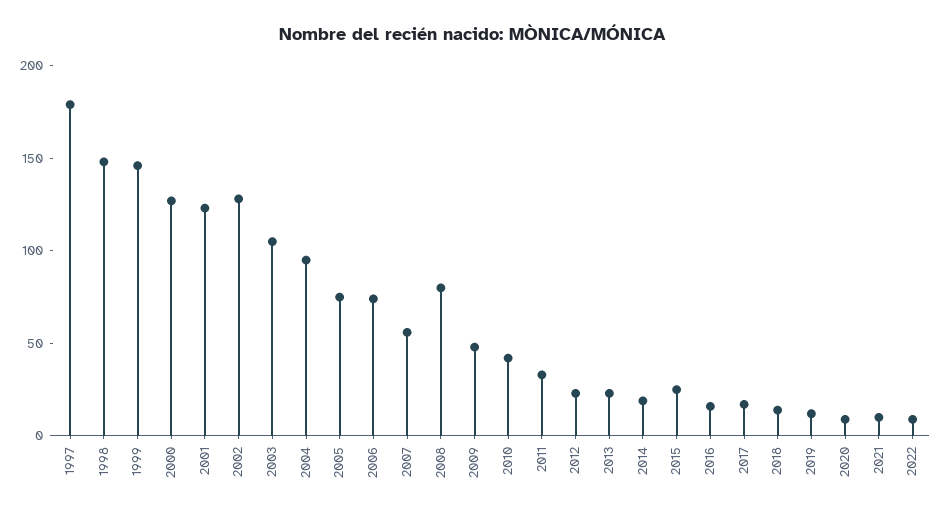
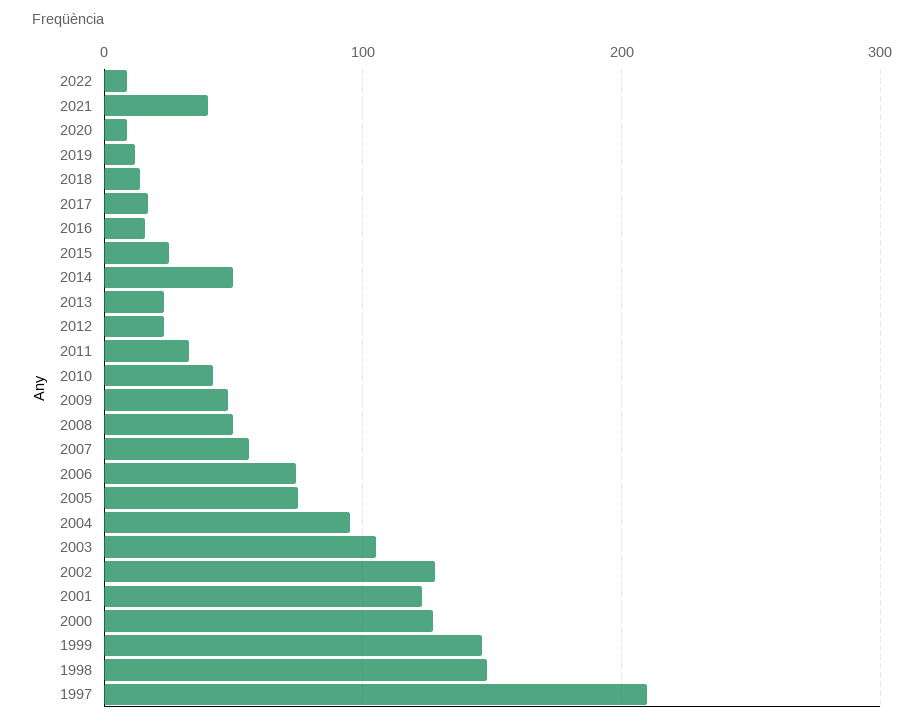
  {
-   "1997": 180,
+   "1997": 210,
    "1998": 150,
    "1999": 150,
    "2000": 130,
    "2001": 120,
    "2002": 130,
    "2003": 110,
    "2004": 100,
    "2005": 80,
    "2006": 70,
    "2007": 60,
-   "2008": 80,
+   "2008": 50,
    "2009": 50,
    "2010": 40,
    "2011": 30,
    "2012": 20,
    "2013": 20,
-   "2014": 20,
+   "2014": 50,
    "2015": 30,
    "2016": 20,
    "2017": 20,
    "2018": 10,
    "2019": 10,
    "2020": 10,
-   "2021": 10,
+   "2021": 40,
    "2022": 10
  }

